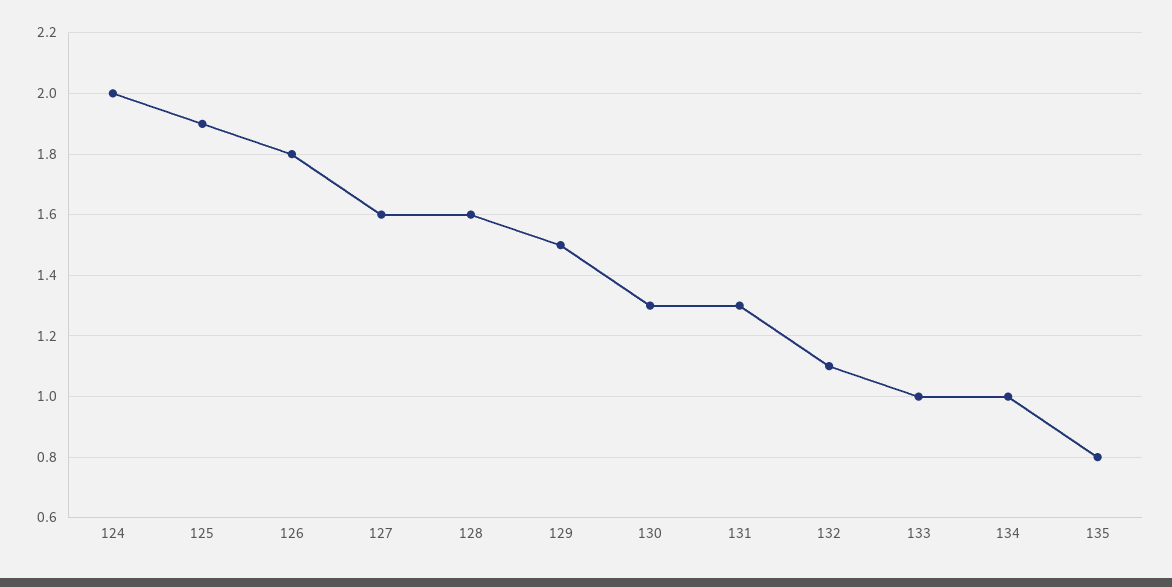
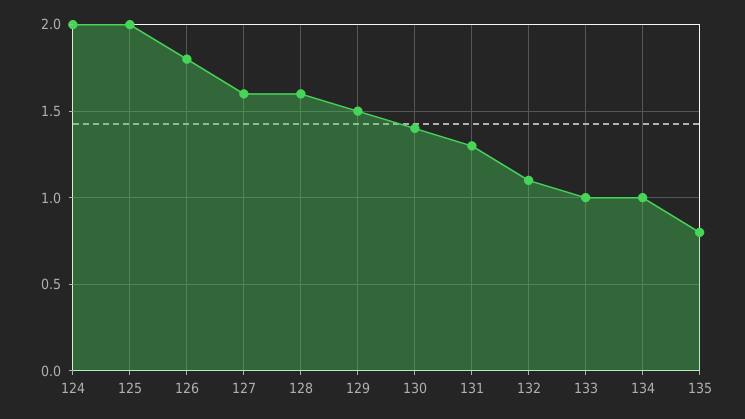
  {
    "124": 2,
-   "125": 1.9,
+   "125": 2,
    "126": 1.8,
    "127": 1.6,
    "128": 1.6,
    "129": 1.5,
-   "130": 1.3,
+   "130": 1.4,
    "131": 1.3,
    "132": 1.1,
    "133": 1,
    "134": 1,
    "135": 0.8
  }

